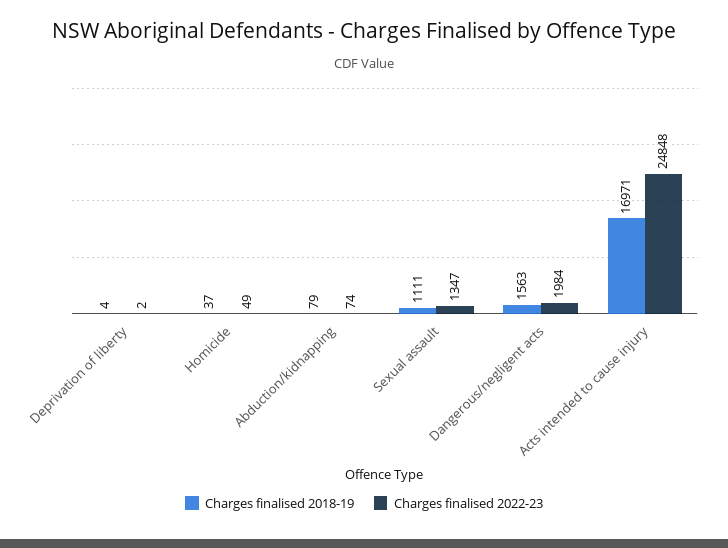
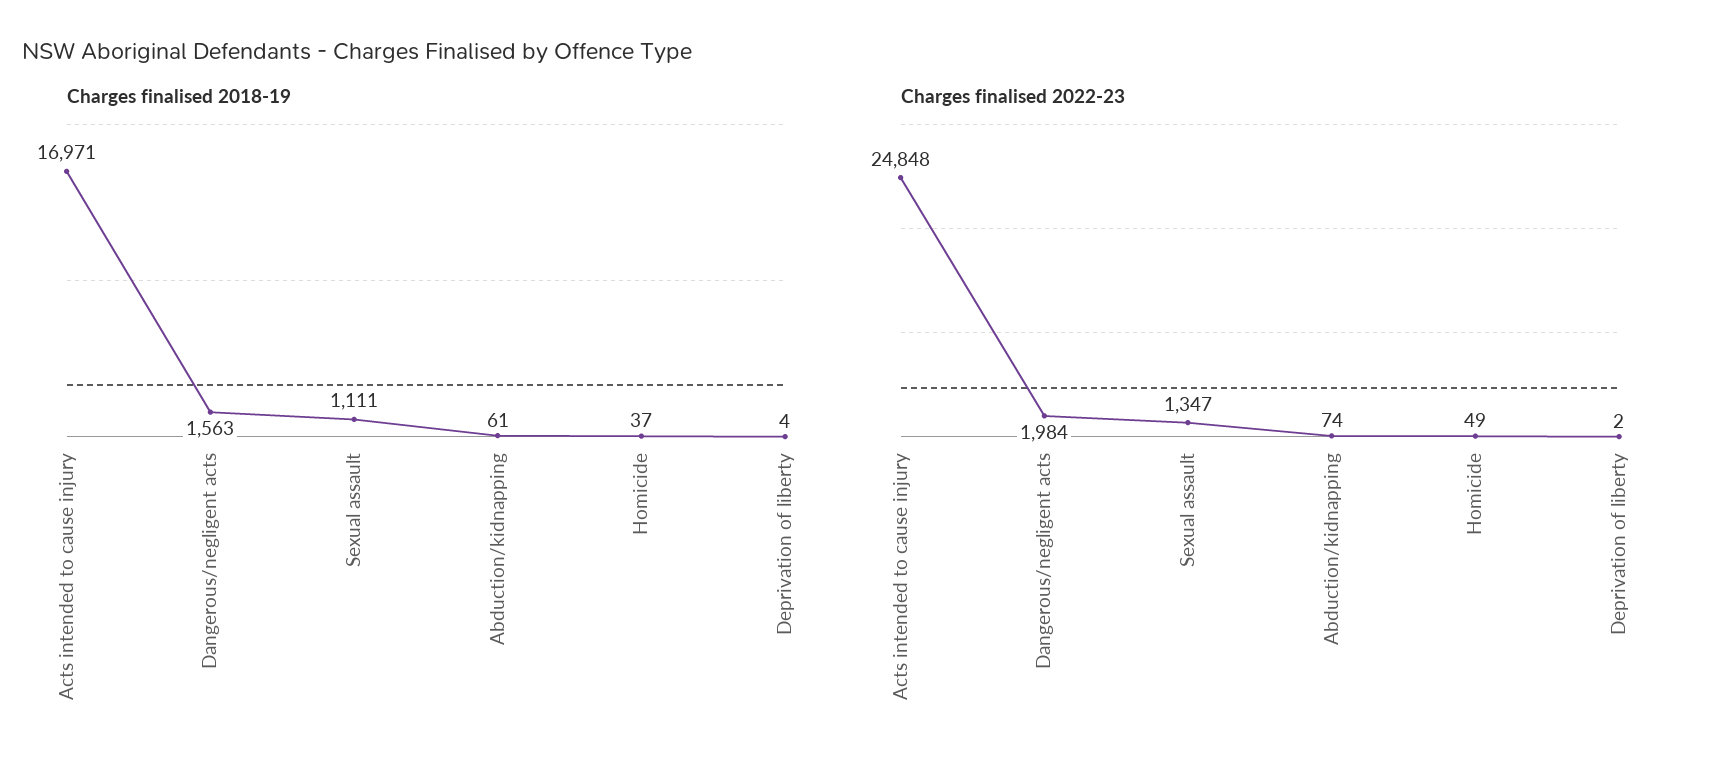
  {
    "Charges finalised 2018-19": {
      "Deprivation of liberty": 4,
      "Homicide": 37,
-     "Abduction/kidnapping": 79,
+     "Abduction/kidnapping": 61,
      "Sexual assault": 1111,
      "Dangerous/negligent acts": 1563,
      "Acts intended to cause injury": 16971
    },
    "Charges finalised 2022-23": {
      "Deprivation of liberty": 2,
      "Homicide": 49,
      "Abduction/kidnapping": 74,
      "Sexual assault": 1347,
      "Dangerous/negligent acts": 1984,
      "Acts intended to cause injury": 24848
    }
  }

